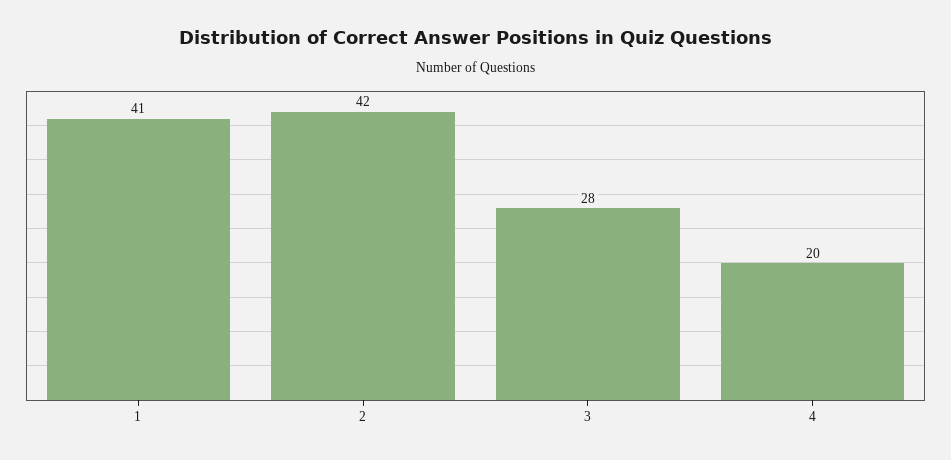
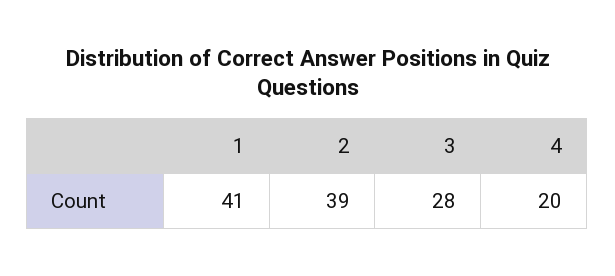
  {
    "1": 41,
-   "2": 42,
+   "2": 39,
    "3": 28,
    "4": 20
  }

